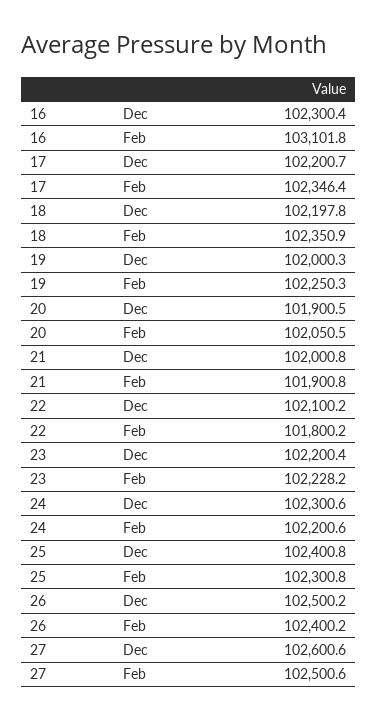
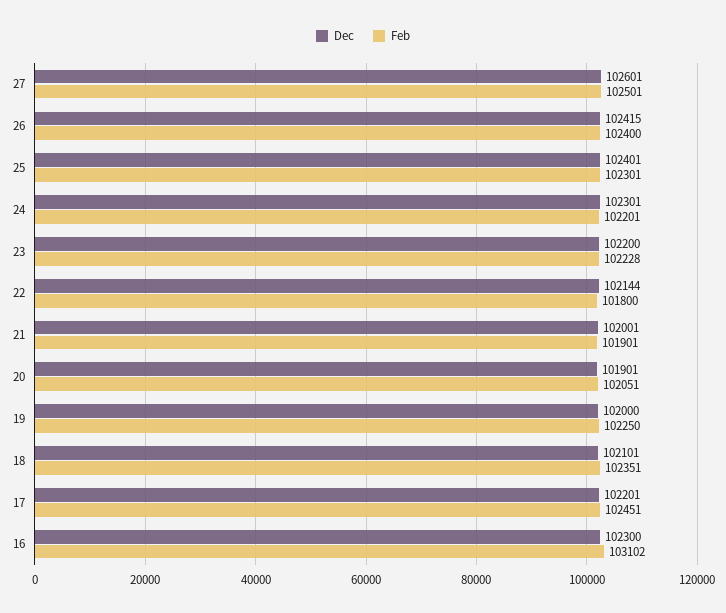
  {
    "Dec": {
      "16": 102300.4,
      "17": 102200.7,
-     "18": 102197.8,
+     "18": 102101,
      "19": 102000.3,
      "20": 101900.5,
      "21": 102000.8,
-     "22": 102100.2,
+     "22": 102144,
      "23": 102200.4,
      "24": 102300.6,
      "25": 102400.8,
-     "26": 102500.2,
+     "26": 102415,
      "27": 102600.6
    },
    "Feb": {
      "16": 103101.8,
-     "17": 102346.4,
+     "17": 102451,
      "18": 102350.9,
      "19": 102250.3,
      "20": 102050.5,
      "21": 101900.8,
      "22": 101800.2,
      "23": 102228.2,
      "24": 102200.6,
      "25": 102300.8,
      "26": 102400.2,
      "27": 102500.6
    }
  }

